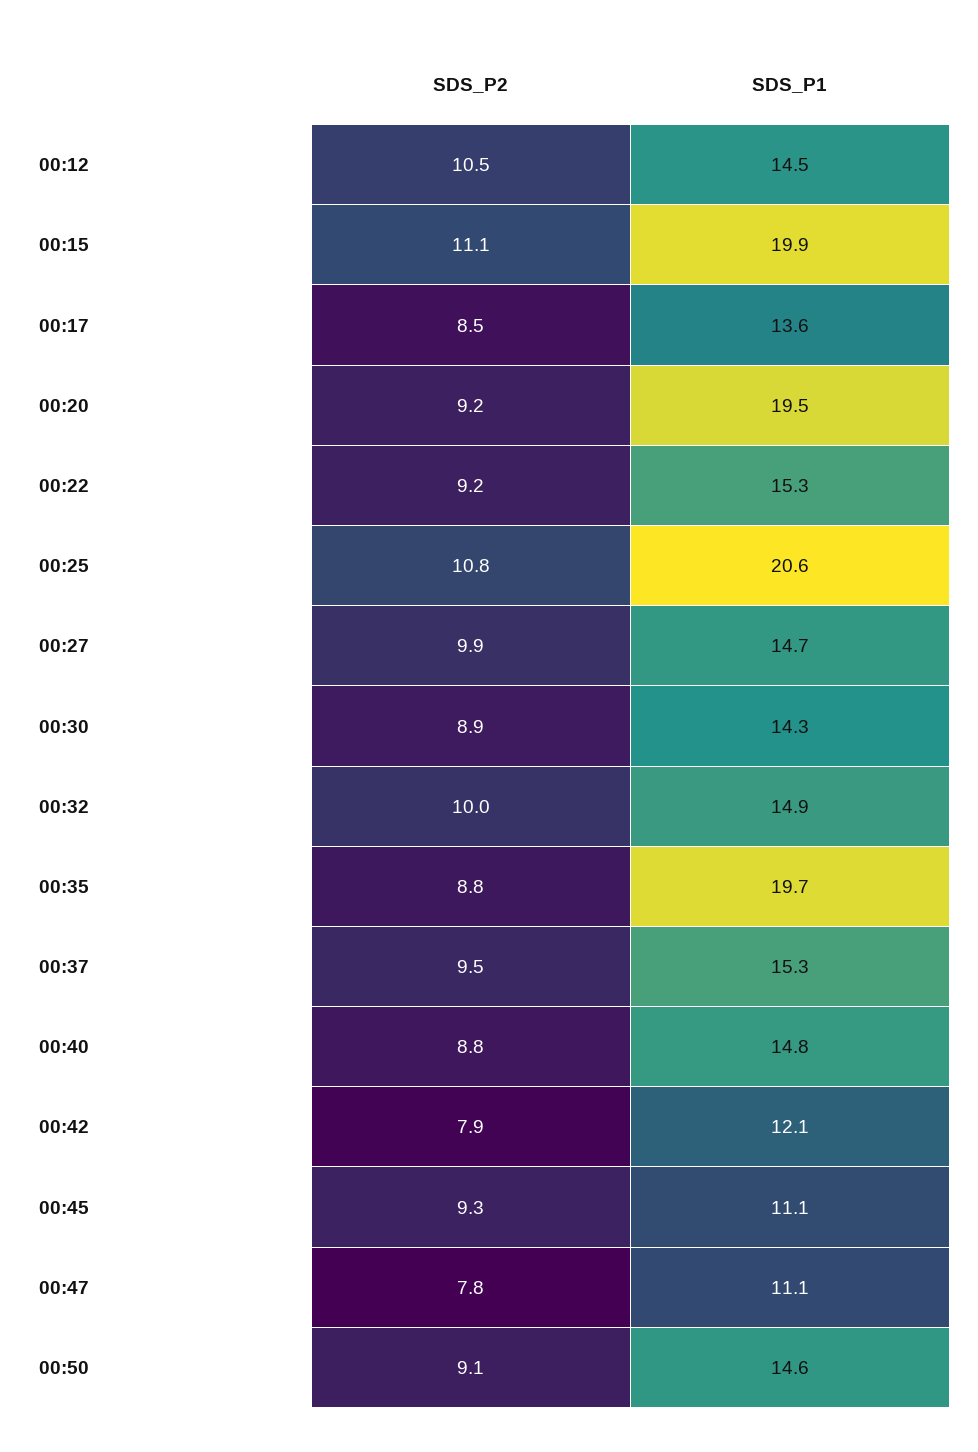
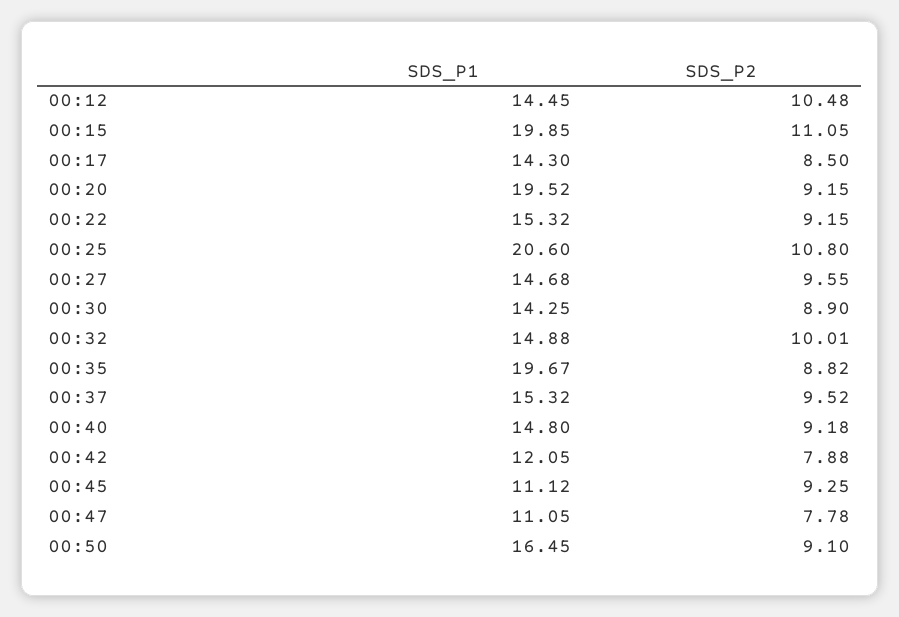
  {
    "SDS_P2": {
      "00:12": 10.48,
      "00:15": 11.05,
      "00:17": 8.5,
      "00:20": 9.15,
      "00:22": 9.15,
      "00:25": 10.8,
-     "00:27": 9.9,
+     "00:27": 9.55,
      "00:30": 8.9,
      "00:32": 10.01,
      "00:35": 8.82,
      "00:37": 9.52,
-     "00:40": 8.8,
+     "00:40": 9.18,
      "00:42": 7.88,
      "00:45": 9.25,
      "00:47": 7.78,
      "00:50": 9.1
    },
    "SDS_P1": {
      "00:12": 14.45,
      "00:15": 19.85,
-     "00:17": 13.6,
+     "00:17": 14.3,
      "00:20": 19.52,
      "00:22": 15.32,
      "00:25": 20.6,
      "00:27": 14.68,
      "00:30": 14.25,
      "00:32": 14.88,
      "00:35": 19.67,
      "00:37": 15.32,
      "00:40": 14.8,
      "00:42": 12.05,
      "00:45": 11.12,
      "00:47": 11.05,
-     "00:50": 14.6
+     "00:50": 16.45
    }
  }

